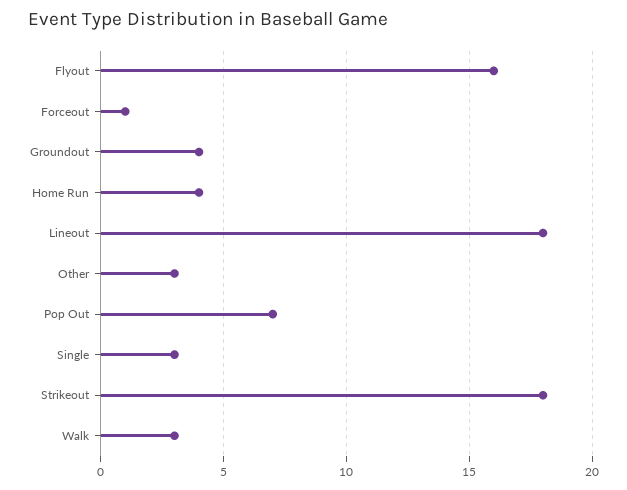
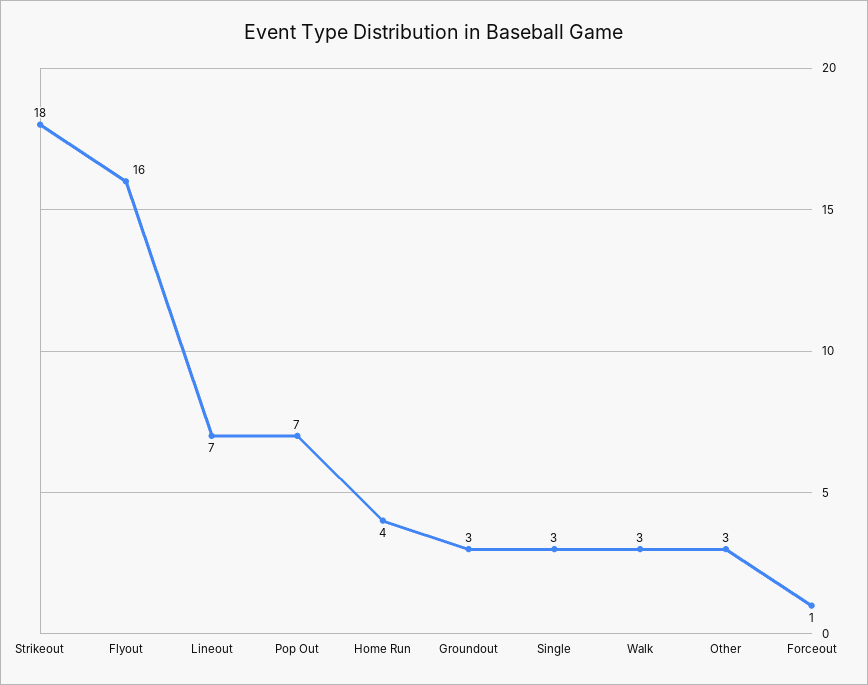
  {
    "Flyout": 16,
    "Forceout": 1,
-   "Groundout": 4,
+   "Groundout": 3,
    "Home Run": 4,
-   "Lineout": 18,
+   "Lineout": 7,
    "Other": 3,
    "Pop Out": 7,
    "Single": 3,
    "Strikeout": 18,
    "Walk": 3
  }

